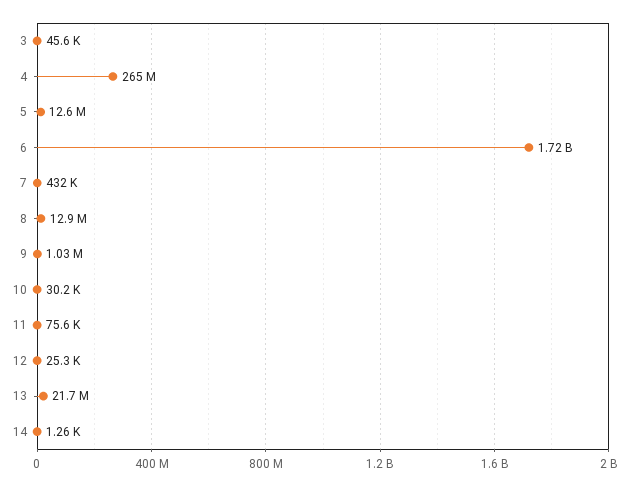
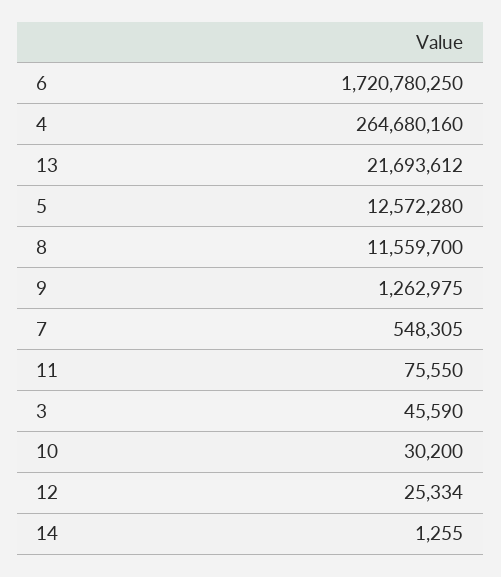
  {
    "3": 45590,
    "4": 264680160,
    "5": 12572280,
    "6": 1720780250,
-   "7": 432000,
+   "7": 548305,
-   "8": 12900000,
+   "8": 11559700,
-   "9": 1030000,
+   "9": 1262975,
    "10": 30200,
    "11": 75550,
    "12": 25334,
    "13": 21693612,
    "14": 1255
  }

